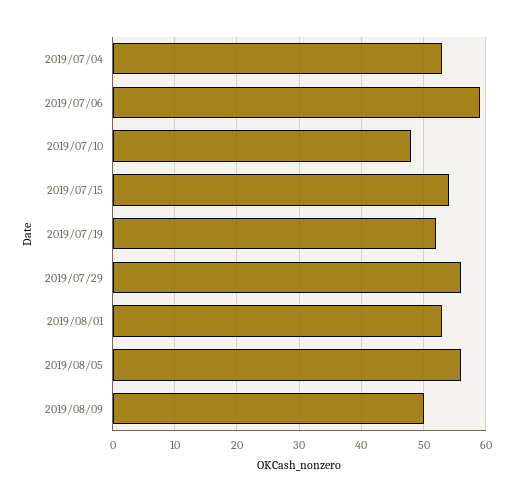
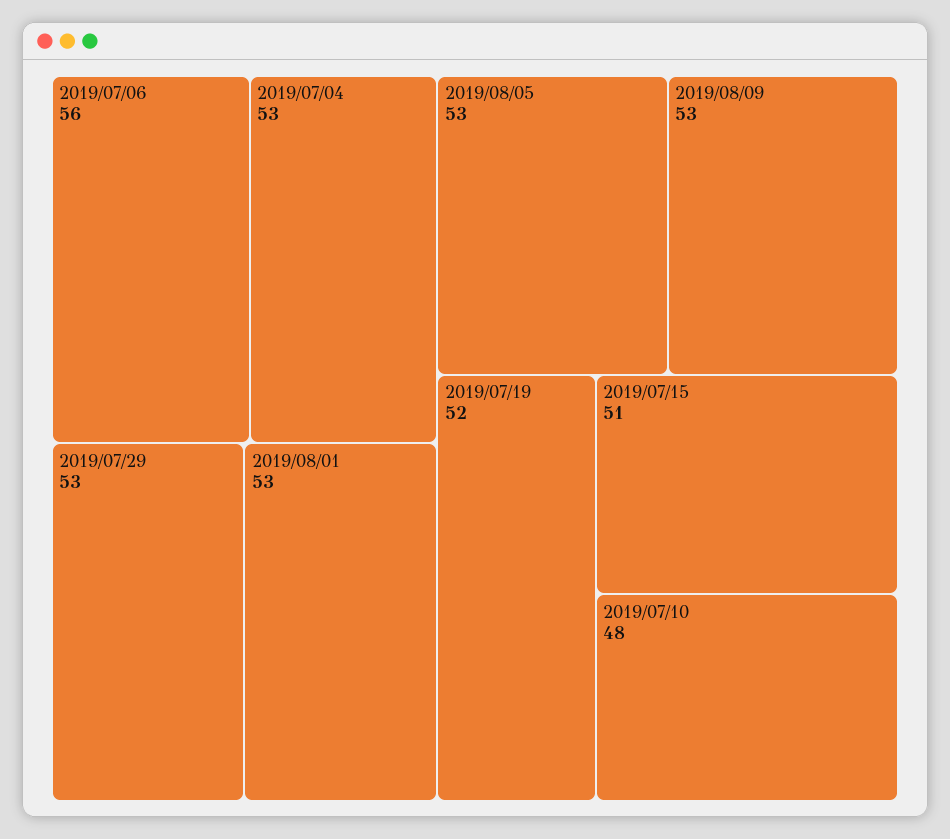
  {
    "2019/07/04": 53,
-   "2019/07/06": 59,
+   "2019/07/06": 56,
    "2019/07/10": 48,
-   "2019/07/15": 54,
+   "2019/07/15": 51,
    "2019/07/19": 52,
-   "2019/07/29": 56,
+   "2019/07/29": 53,
    "2019/08/01": 53,
-   "2019/08/05": 56,
+   "2019/08/05": 53,
-   "2019/08/09": 50
+   "2019/08/09": 53
  }

